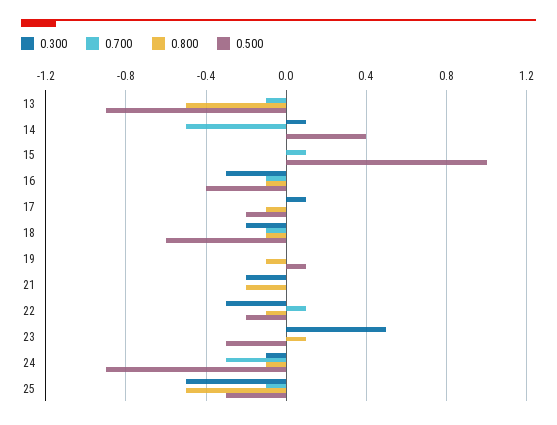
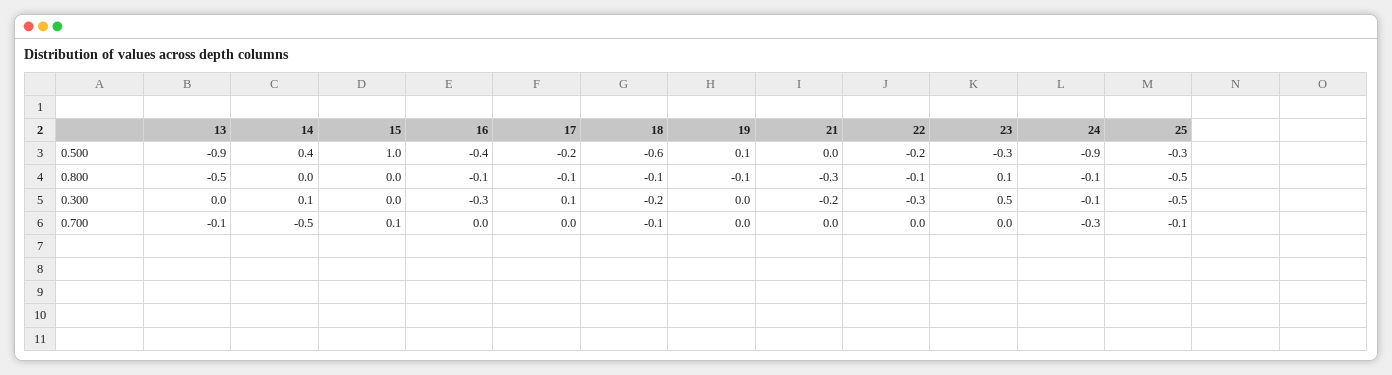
  {
    "0.300": {
      "13": 0,
      "14": 0.1,
      "15": 0,
      "16": -0.3,
      "17": 0.1,
      "18": -0.2,
      "19": 0,
      "21": -0.2,
      "22": -0.3,
      "23": 0.5,
      "24": -0.1,
      "25": -0.5
    },
    "0.700": {
      "13": -0.1,
      "14": -0.5,
      "15": 0.1,
-     "16": -0.1,
+     "16": 0,
      "17": 0,
      "18": -0.1,
      "19": 0,
      "21": 0,
-     "22": 0.1,
+     "22": 0,
      "23": 0,
      "24": -0.3,
      "25": -0.1
    },
    "0.800": {
      "13": -0.5,
      "14": 0,
      "15": 0,
      "16": -0.1,
      "17": -0.1,
      "18": -0.1,
      "19": -0.1,
-     "21": -0.2,
+     "21": -0.3,
      "22": -0.1,
      "23": 0.1,
      "24": -0.1,
      "25": -0.5
    },
    "0.500": {
      "13": -0.9,
      "14": 0.4,
      "15": 1,
      "16": -0.4,
      "17": -0.2,
      "18": -0.6,
      "19": 0.1,
      "21": 0,
      "22": -0.2,
      "23": -0.3,
      "24": -0.9,
      "25": -0.3
    }
  }

